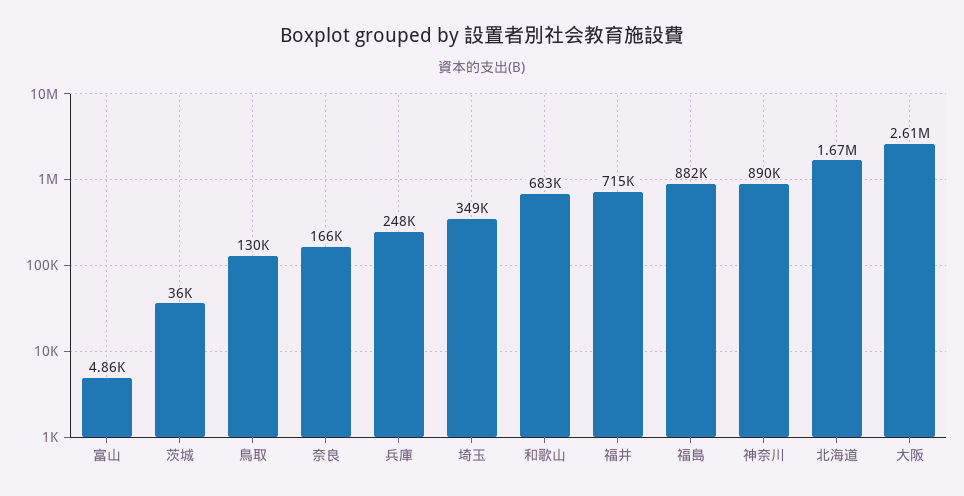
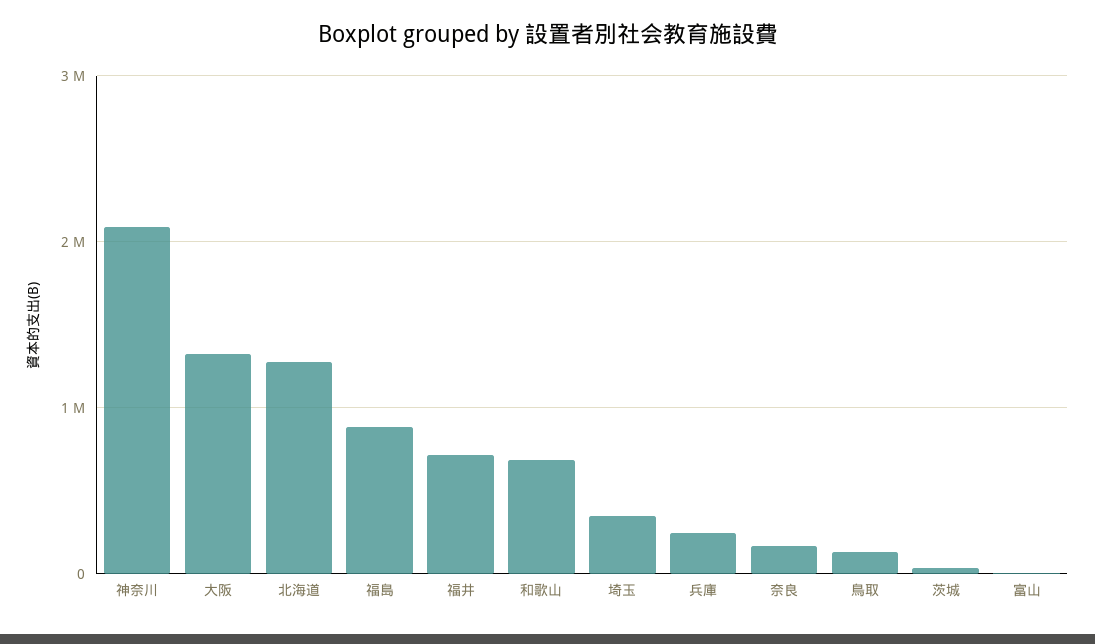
  {
    "富山": 4860,
    "茨城": 36000,
    "鳥取": 130000,
    "奈良": 166000,
    "兵庫": 248000,
    "埼玉": 349000,
    "和歌山": 683000,
    "福井": 715000,
    "福島": 882000,
-   "神奈川": 890000,
+   "神奈川": 2100000,
-   "北海道": 1670000,
+   "北海道": 1300000,
-   "大阪": 2610000
+   "大阪": 1300000
  }

